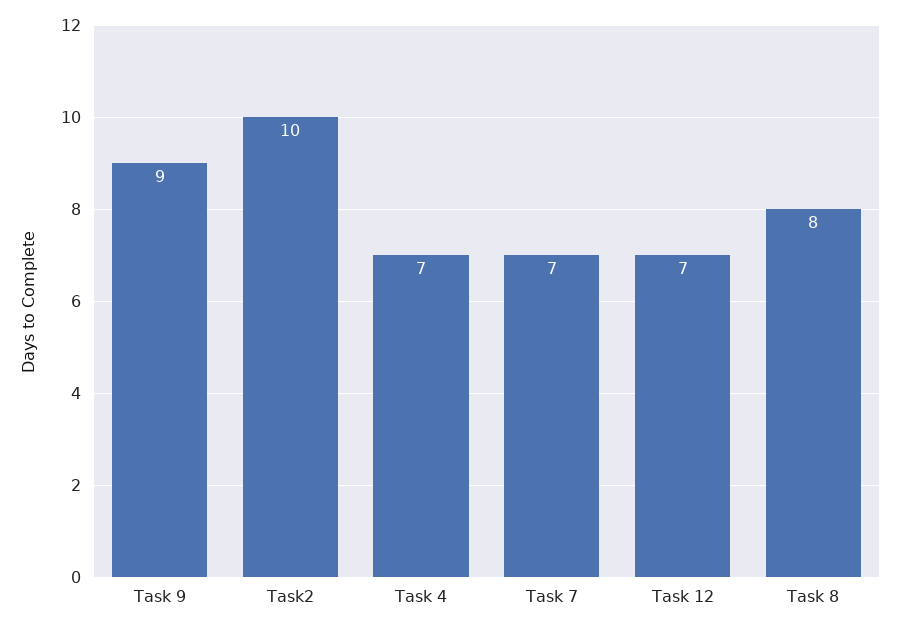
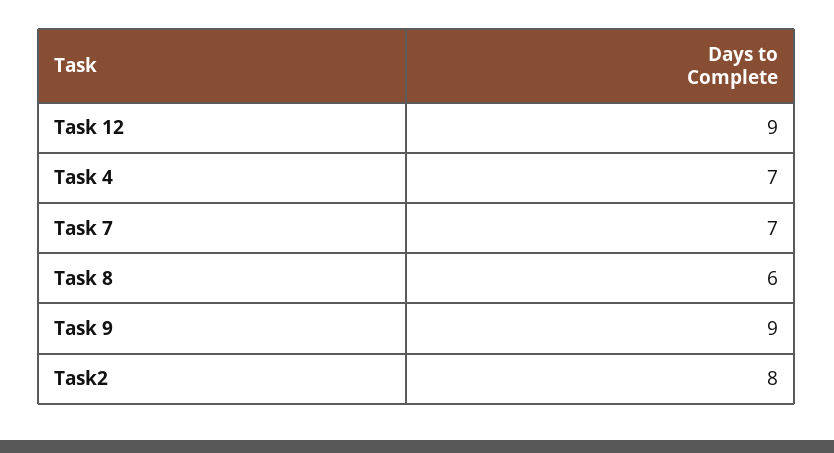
  {
    "Task 9": 9,
-   "Task2": 10,
+   "Task2": 8,
    "Task 4": 7,
    "Task 7": 7,
-   "Task 12": 7,
+   "Task 12": 9,
-   "Task 8": 8
+   "Task 8": 6
  }

